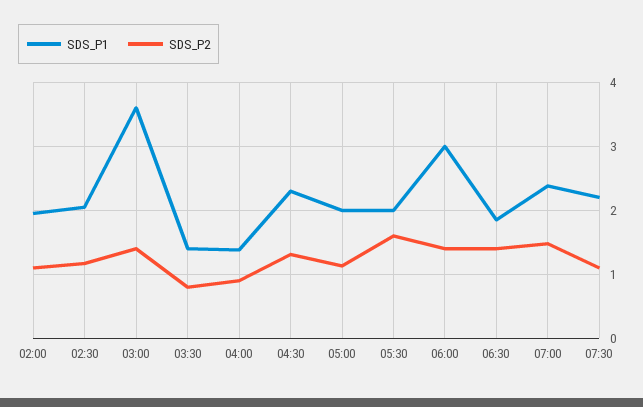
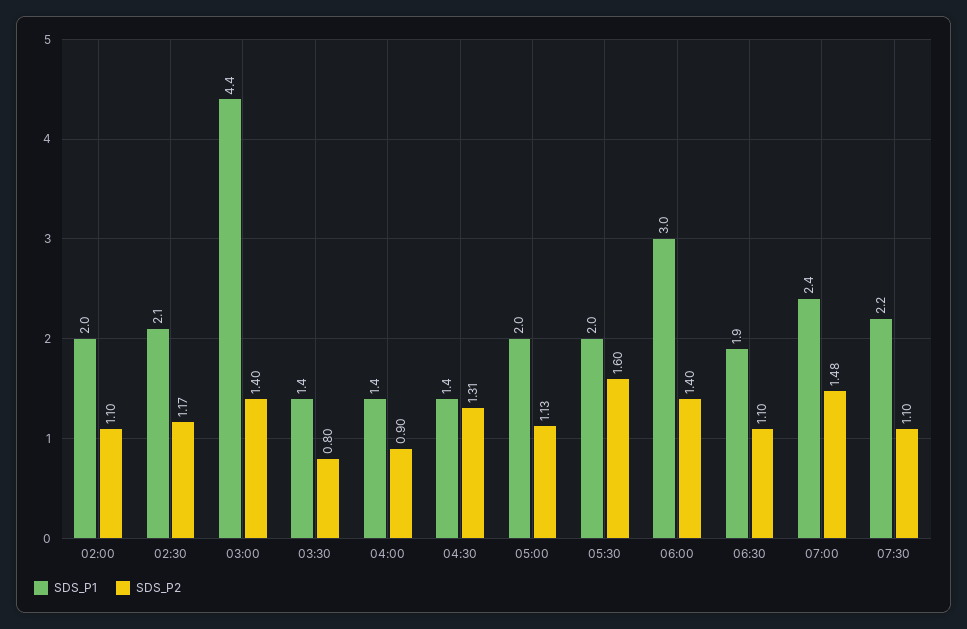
  {
    "SDS_P1": {
      "02:00": 2,
      "02:30": 2.1,
-     "03:00": 3.6,
+     "03:00": 4.4,
      "03:30": 1.4,
      "04:00": 1.4,
-     "04:30": 2.3,
+     "04:30": 1.4,
      "05:00": 2,
      "05:30": 2,
      "06:00": 3,
      "06:30": 1.9,
      "07:00": 2.4,
      "07:30": 2.2
    },
    "SDS_P2": {
      "02:00": 1.1,
      "02:30": 1.17,
      "03:00": 1.4,
      "03:30": 0.8,
      "04:00": 0.9,
      "04:30": 1.31,
      "05:00": 1.13,
      "05:30": 1.6,
      "06:00": 1.4,
-     "06:30": 1.4,
+     "06:30": 1.1,
      "07:00": 1.48,
      "07:30": 1.1
    }
  }

